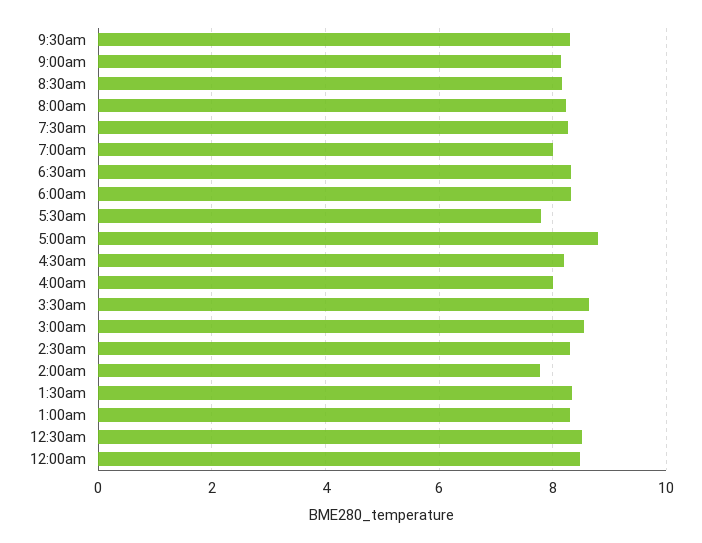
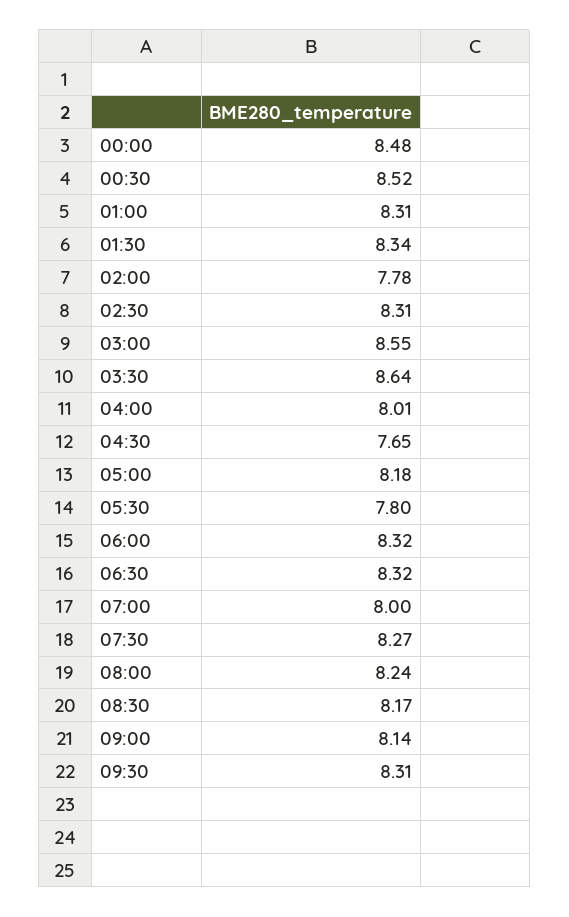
  {
    "9:30am": 8.31,
    "9:00am": 8.14,
    "8:30am": 8.17,
    "8:00am": 8.24,
    "7:30am": 8.27,
    "7:00am": 8,
    "6:30am": 8.32,
    "6:00am": 8.32,
    "5:30am": 7.8,
-   "5:00am": 8.8,
+   "5:00am": 8.18,
-   "4:30am": 8.2,
+   "4:30am": 7.65,
    "4:00am": 8.01,
    "3:30am": 8.64,
    "3:00am": 8.55,
    "2:30am": 8.31,
    "2:00am": 7.78,
    "1:30am": 8.34,
    "1:00am": 8.31,
    "12:30am": 8.52,
    "12:00am": 8.48
  }

